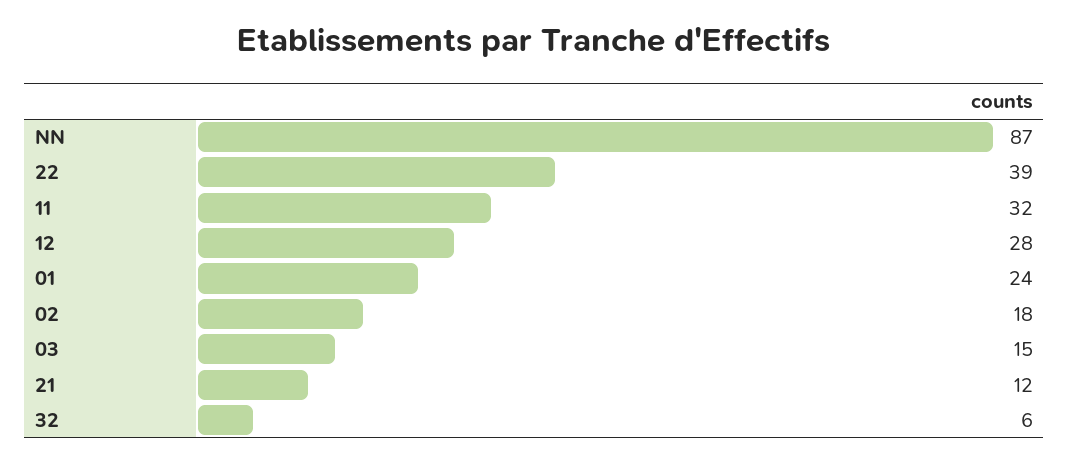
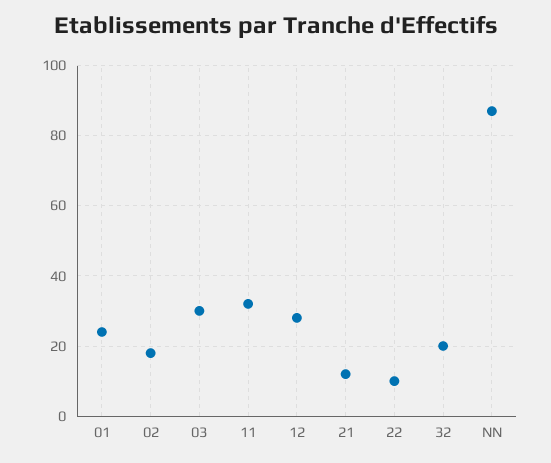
  {
    "NN": 87,
-   "22": 39,
+   "22": 10,
    "11": 32,
    "12": 28,
    "01": 24,
    "02": 18,
-   "03": 15,
+   "03": 30,
    "21": 12,
-   "32": 6
+   "32": 20
  }

